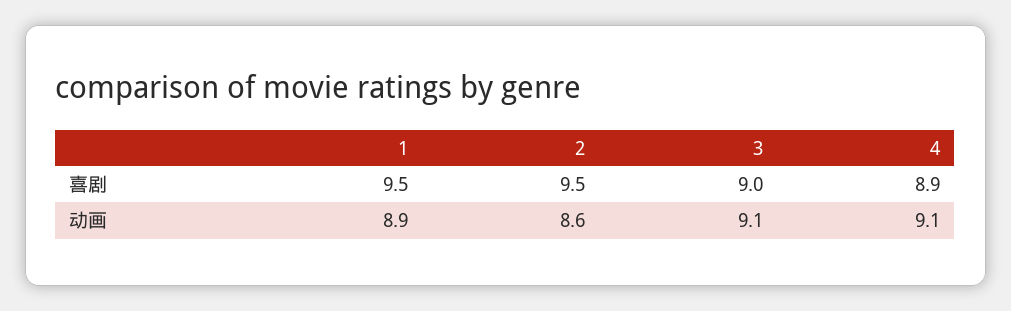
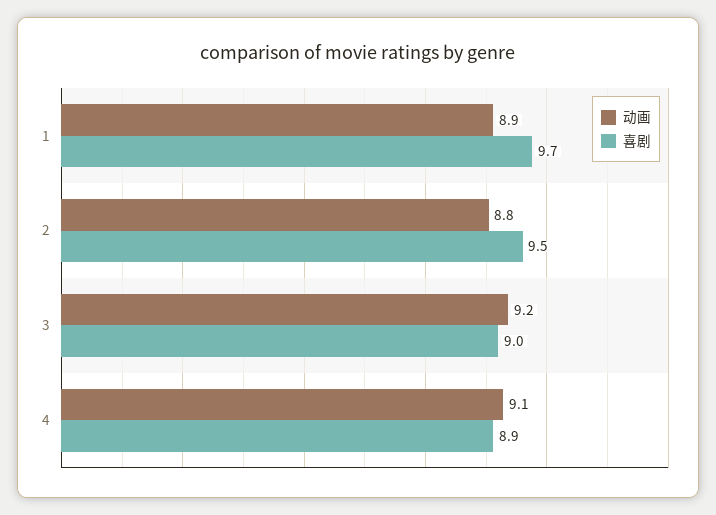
  {
    "喜剧": {
-     "1": 9.5,
+     "1": 9.7,
      "2": 9.5,
      "3": 9,
      "4": 8.9
    },
    "动画": {
      "1": 8.9,
-     "2": 8.6,
+     "2": 8.8,
-     "3": 9.1,
+     "3": 9.2,
      "4": 9.1
    }
  }

